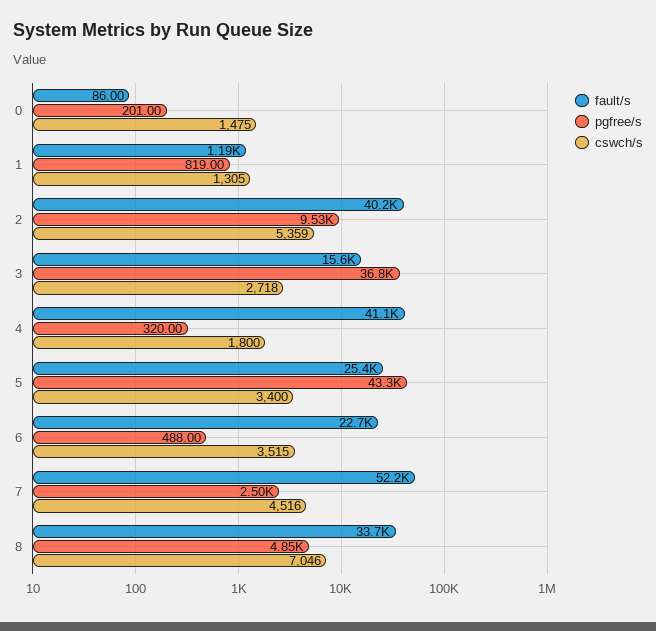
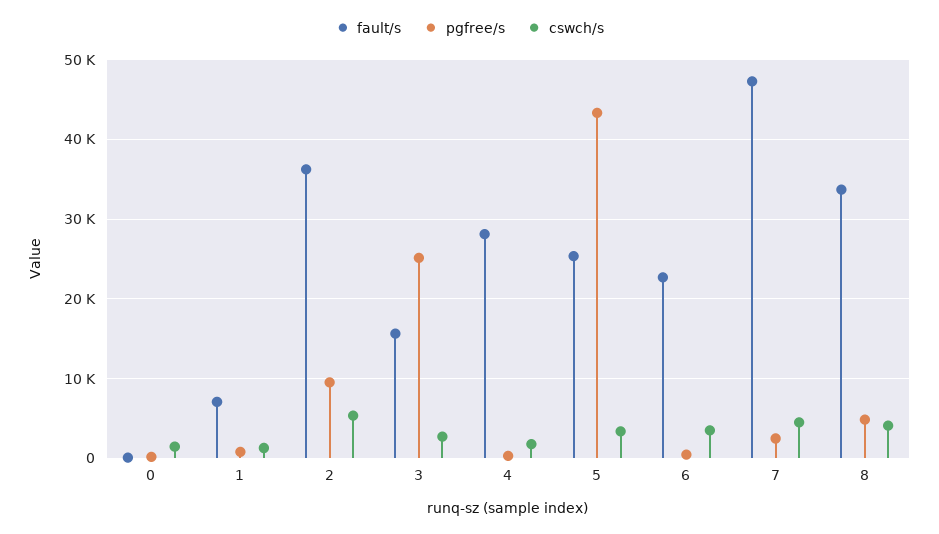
  {
    "fault/s": {
      "0": 86,
-     "1": 1190,
+     "1": 7000,
-     "2": 40200,
+     "2": 36000,
      "3": 15600,
-     "4": 41100,
+     "4": 28000,
      "5": 25400,
      "6": 22700,
-     "7": 52200,
+     "7": 47000,
      "8": 33700
    },
    "pgfree/s": {
      "0": 201,
      "1": 819,
      "2": 9530,
-     "3": 36800,
+     "3": 25000,
      "4": 320,
      "5": 43300,
      "6": 488,
      "7": 2500,
      "8": 4850
    },
    "cswch/s": {
      "0": 1475,
      "1": 1305,
      "2": 5359,
      "3": 2718,
      "4": 1800,
      "5": 3400,
      "6": 3515,
      "7": 4516,
-     "8": 7046
+     "8": 4000
    }
  }

